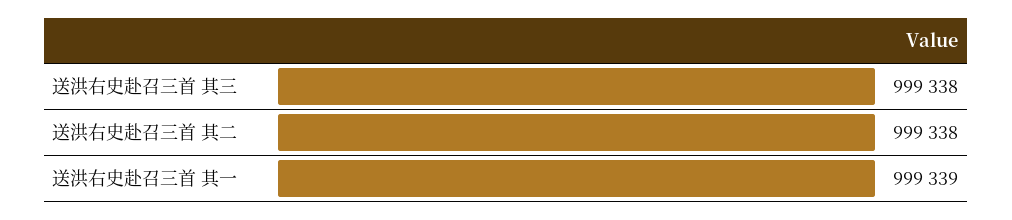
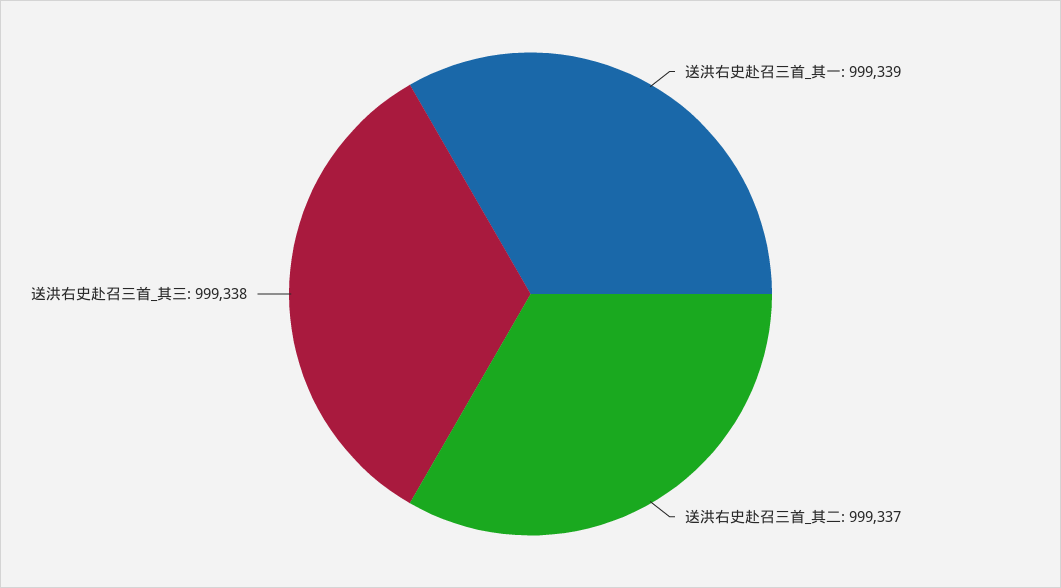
  {
    "送洪右史赴召三首 其三": 999338,
-   "送洪右史赴召三首 其二": 999338,
+   "送洪右史赴召三首 其二": 999337,
    "送洪右史赴召三首 其一": 999339
  }

